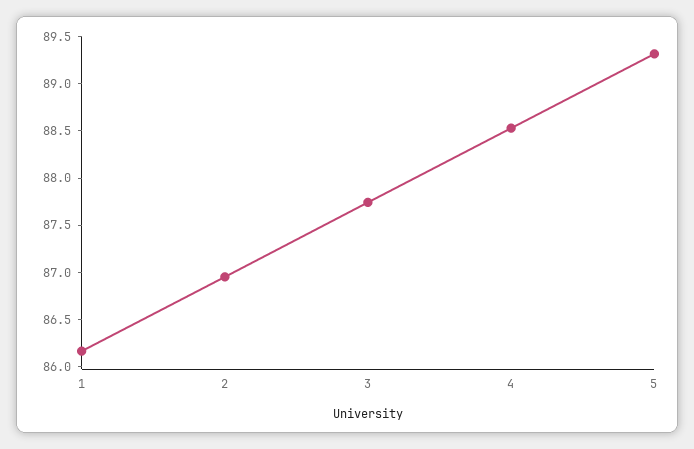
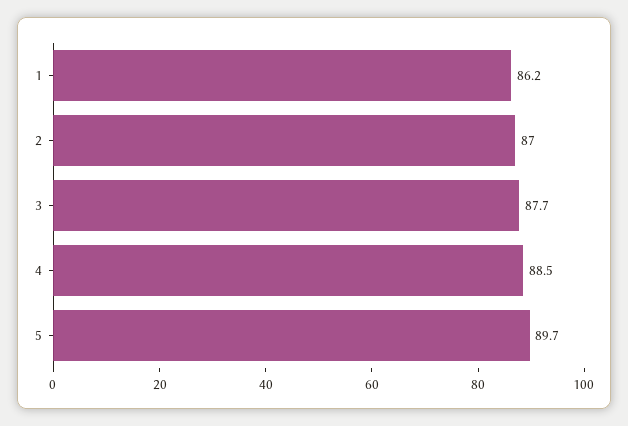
  {
    "1": 86.2,
    "2": 87,
    "3": 87.7,
    "4": 88.5,
-   "5": 89.3
+   "5": 89.7
  }

